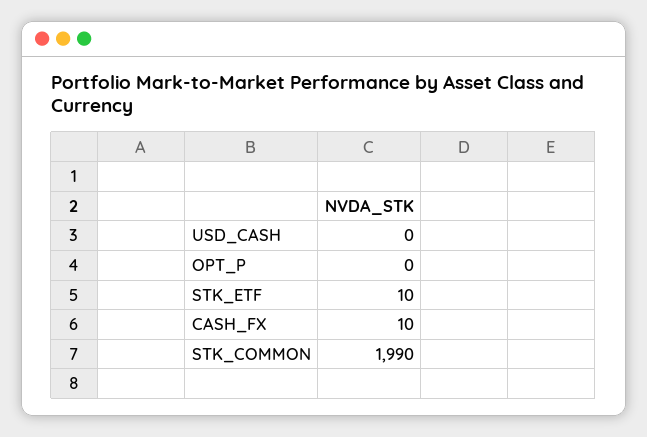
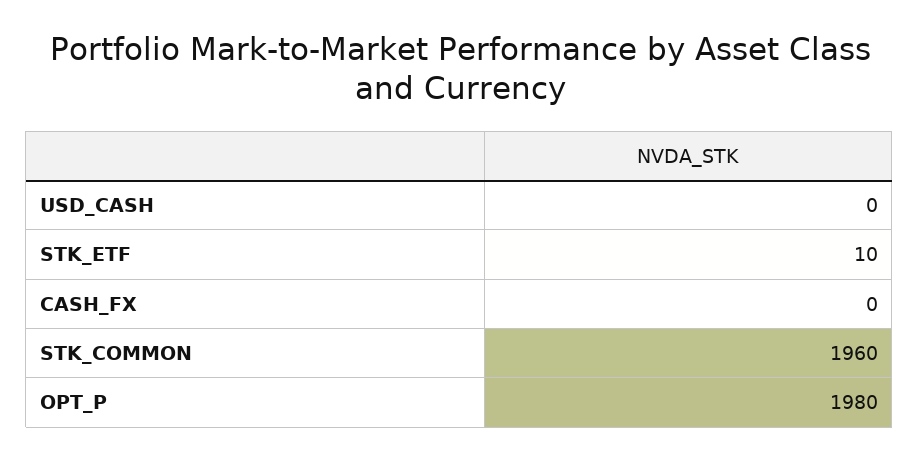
  {
    "USD_CASH": 0,
-   "OPT_P": 0,
+   "OPT_P": 1980,
    "STK_ETF": 10,
-   "CASH_FX": 10,
+   "CASH_FX": 0,
-   "STK_COMMON": 1990
+   "STK_COMMON": 1960
  }

